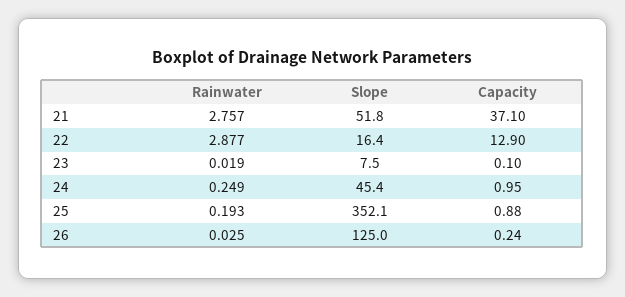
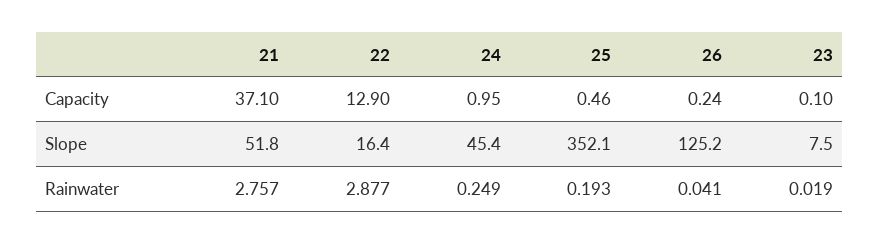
  {
    "Rainwater": {
      "21": 2.757,
      "22": 2.877,
      "23": 0.019,
      "24": 0.249,
      "25": 0.193,
-     "26": 0.025
+     "26": 0.041
    },
    "Slope": {
      "21": 51.8,
      "22": 16.4,
      "23": 7.5,
      "24": 45.4,
      "25": 352.1,
-     "26": 125
+     "26": 125.2
    },
    "Capacity": {
      "21": 37.1,
      "22": 12.9,
      "23": 0.1,
      "24": 0.95,
-     "25": 0.88,
+     "25": 0.46,
      "26": 0.24
    }
  }

